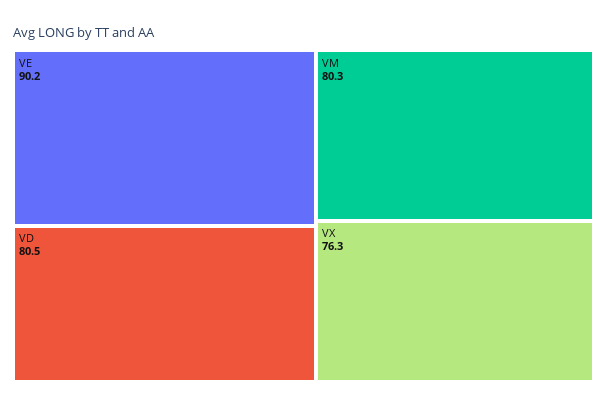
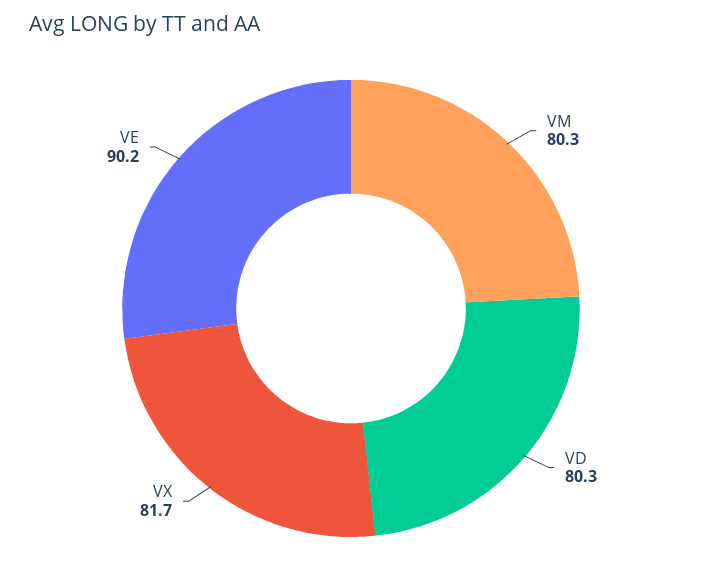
  {
    "VE": 90.2,
-   "VD": 80.5,
+   "VD": 80.3,
    "VM": 80.3,
-   "VX": 76.3
+   "VX": 81.7
  }

